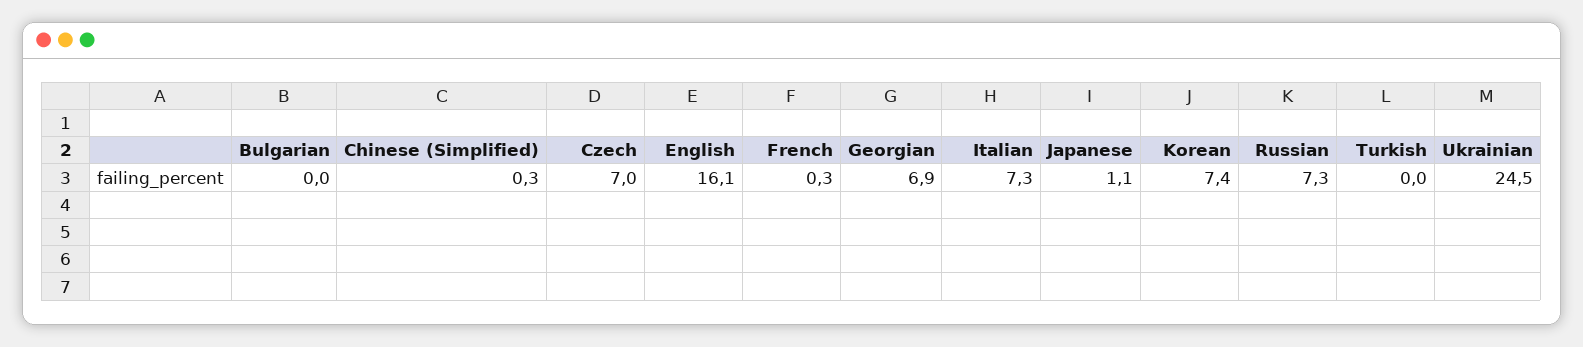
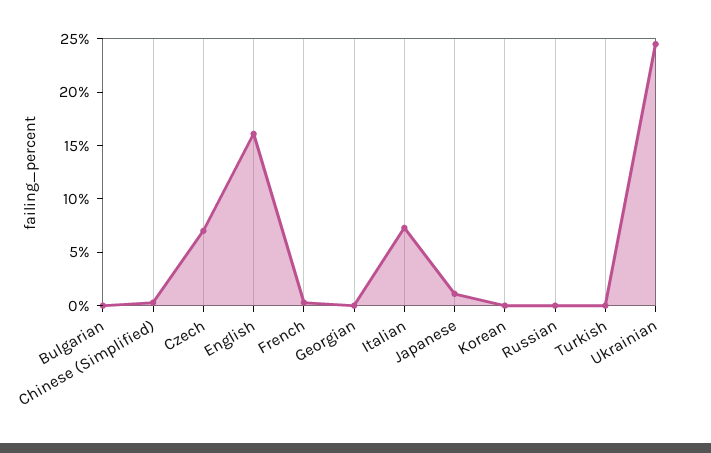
  {
    "Bulgarian": 0,
    "Chinese (Simplified)": 0.3,
    "Czech": 7,
    "English": 16.1,
    "French": 0.3,
-   "Georgian": 6.9,
+   "Georgian": 0,
    "Italian": 7.3,
    "Japanese": 1.1,
-   "Korean": 7.4,
+   "Korean": 0,
-   "Russian": 7.3,
+   "Russian": 0,
    "Turkish": 0,
    "Ukrainian": 24.5
  }

